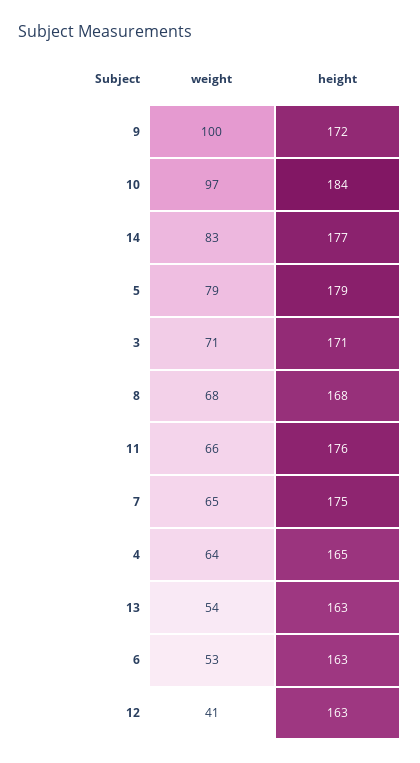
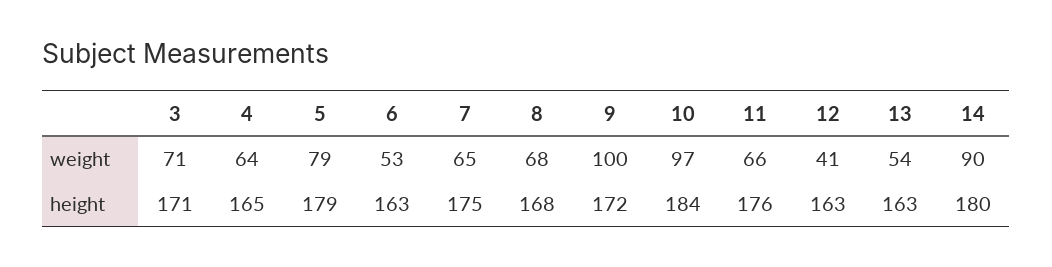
  {
    "weight": {
      "9": 100,
      "10": 97,
-     "14": 83,
+     "14": 90,
      "5": 79,
      "3": 71,
      "8": 68,
      "11": 66,
      "7": 65,
      "4": 64,
      "13": 54,
      "6": 53,
      "12": 41
    },
    "height": {
      "9": 172,
      "10": 184,
-     "14": 177,
+     "14": 180,
      "5": 179,
      "3": 171,
      "8": 168,
      "11": 176,
      "7": 175,
      "4": 165,
      "13": 163,
      "6": 163,
      "12": 163
    }
  }

